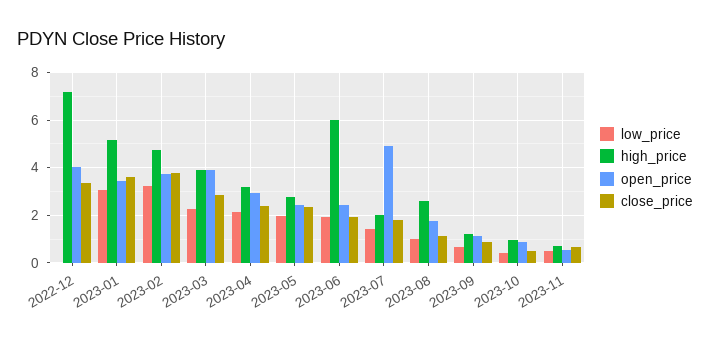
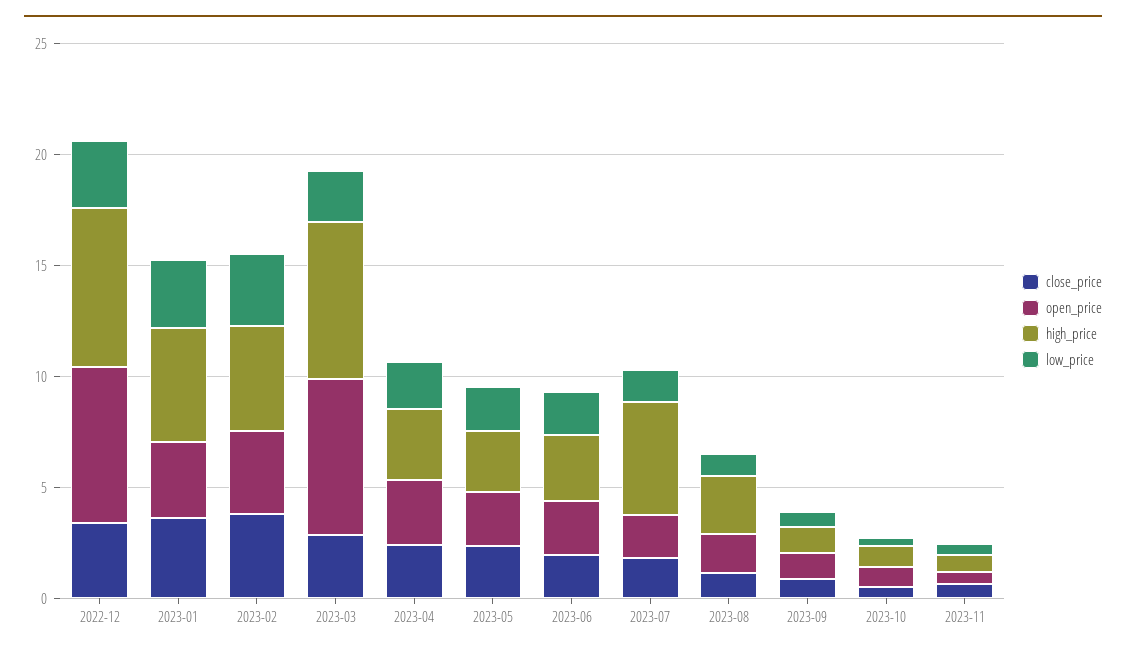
  {
    "low_price": {
-     "2022-12": 0,
+     "2022-12": 3,
      "2023-01": 3,
      "2023-02": 3,
      "2023-03": 2.5,
      "2023-04": 2,
      "2023-05": 2,
      "2023-06": 2,
      "2023-07": 1.5,
      "2023-08": 1,
      "2023-09": 0.5,
      "2023-10": 0.5,
      "2023-11": 0.5
    },
    "high_price": {
      "2022-12": 7,
      "2023-01": 5,
      "2023-02": 5,
-     "2023-03": 4,
+     "2023-03": 7,
      "2023-04": 3,
      "2023-05": 3,
-     "2023-06": 6,
+     "2023-06": 3,
-     "2023-07": 2,
+     "2023-07": 5,
      "2023-08": 2.5,
      "2023-09": 1,
      "2023-10": 1,
      "2023-11": 0.5
    },
    "open_price": {
-     "2022-12": 4,
+     "2022-12": 7,
      "2023-01": 3.5,
      "2023-02": 3.5,
-     "2023-03": 4,
+     "2023-03": 7,
      "2023-04": 3,
      "2023-05": 2.5,
      "2023-06": 2.5,
-     "2023-07": 5,
+     "2023-07": 2,
      "2023-08": 2,
      "2023-09": 1,
      "2023-10": 1,
      "2023-11": 0.5
    },
    "close_price": {
      "2022-12": 3.5,
      "2023-01": 3.5,
      "2023-02": 4,
      "2023-03": 3,
      "2023-04": 2.5,
      "2023-05": 2.5,
      "2023-06": 2,
      "2023-07": 2,
      "2023-08": 1,
      "2023-09": 1,
      "2023-10": 0.5,
      "2023-11": 0.5
    }
  }

